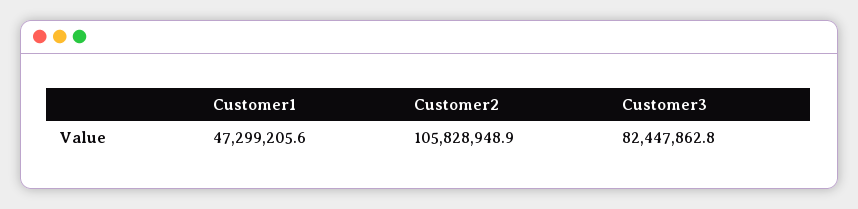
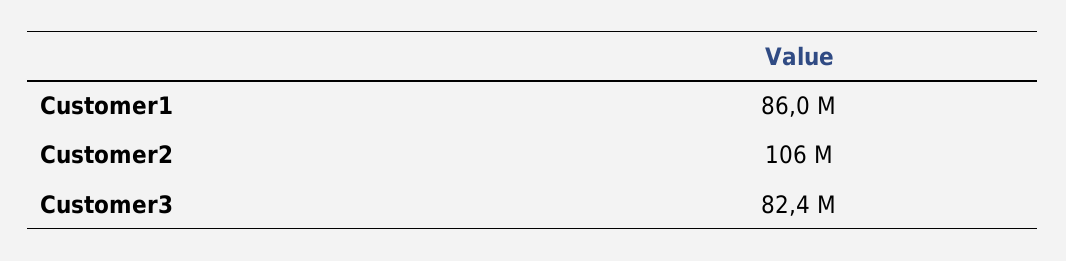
  {
-   "Customer1": 47299205.6,
+   "Customer1": 86000000,
    "Customer2": 105828948.9,
    "Customer3": 82447862.8
  }

